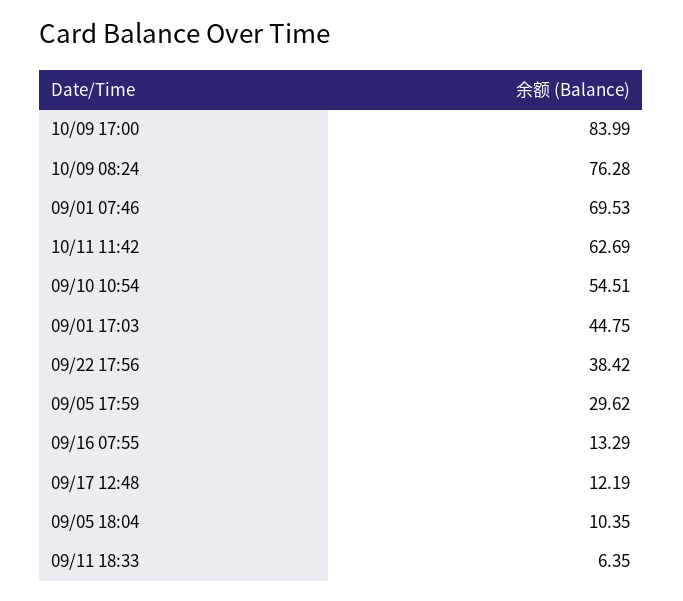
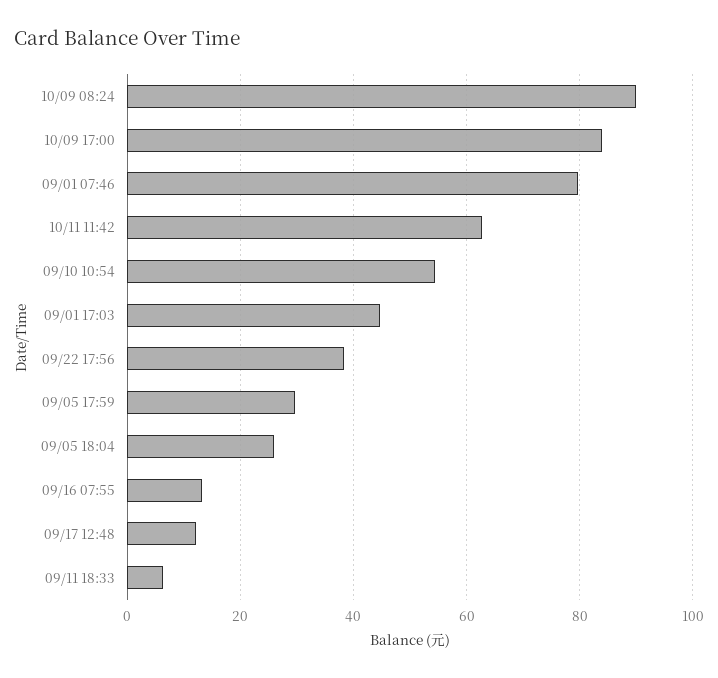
  {
    "10/09 17:00": 83.99,
-   "10/09 08:24": 76.28,
+   "10/09 08:24": 90,
-   "09/01 07:46": 69.53,
+   "09/01 07:46": 80,
    "10/11 11:42": 62.69,
    "09/10 10:54": 54.51,
    "09/01 17:03": 44.75,
    "09/22 17:56": 38.42,
    "09/05 17:59": 29.62,
    "09/16 07:55": 13.29,
    "09/17 12:48": 12.19,
-   "09/05 18:04": 10.35,
+   "09/05 18:04": 26,
    "09/11 18:33": 6.35
  }

